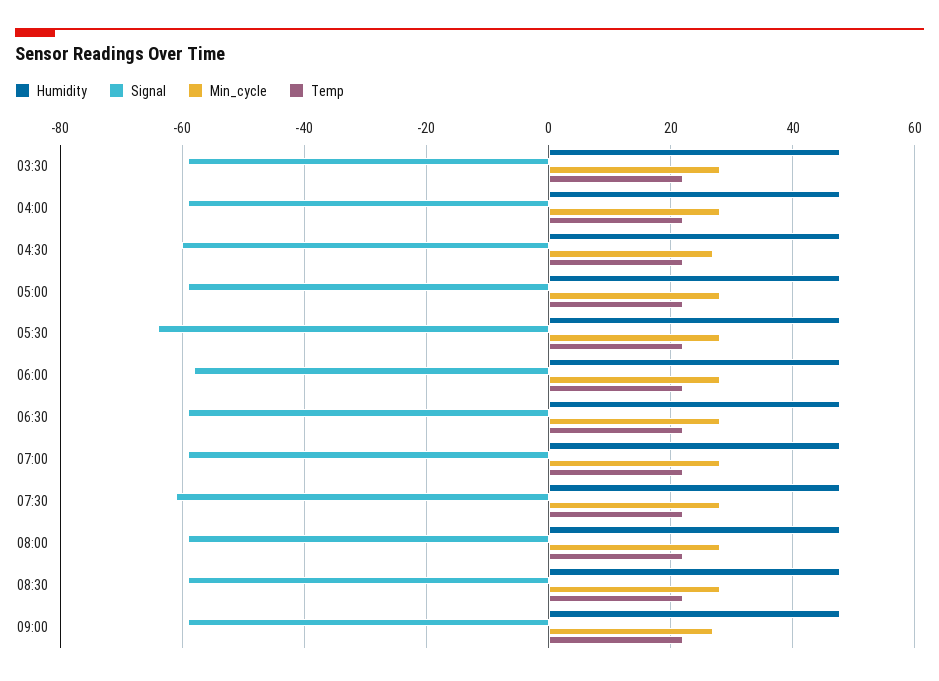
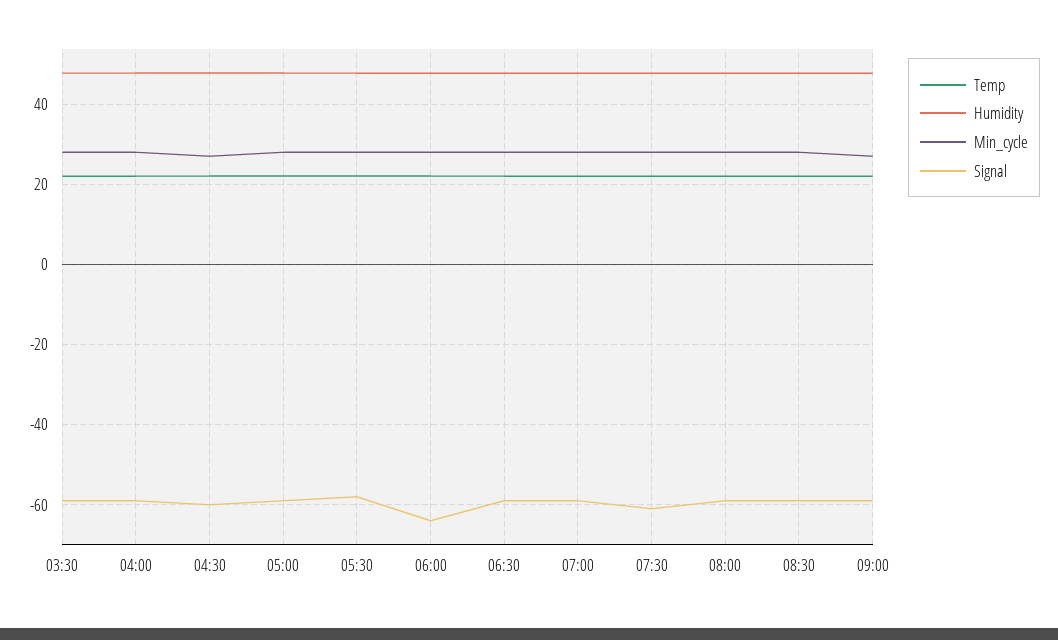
  {
    "Humidity": {
      "03:30": 48,
      "04:00": 48,
      "04:30": 48,
      "05:00": 48,
      "05:30": 48,
      "06:00": 48,
      "06:30": 48,
      "07:00": 48,
      "07:30": 48,
      "08:00": 48,
      "08:30": 48,
      "09:00": 48
    },
    "Signal": {
      "03:30": -60,
      "04:00": -60,
      "04:30": -60,
      "05:00": -60,
-     "05:30": -64,
+     "05:30": -58,
-     "06:00": -58,
+     "06:00": -64,
      "06:30": -60,
      "07:00": -60,
      "07:30": -62,
      "08:00": -60,
      "08:30": -60,
      "09:00": -60
    },
    "Min_cycle": {
      "03:30": 28,
      "04:00": 28,
      "04:30": 28,
      "05:00": 28,
      "05:30": 28,
      "06:00": 28,
      "06:30": 28,
      "07:00": 28,
      "07:30": 28,
      "08:00": 28,
      "08:30": 28,
      "09:00": 28
    },
    "Temp": {
      "03:30": 22,
      "04:00": 22,
      "04:30": 22,
      "05:00": 22,
      "05:30": 22,
      "06:00": 22,
      "06:30": 22,
      "07:00": 22,
      "07:30": 22,
      "08:00": 22,
      "08:30": 22,
      "09:00": 22
    }
  }

